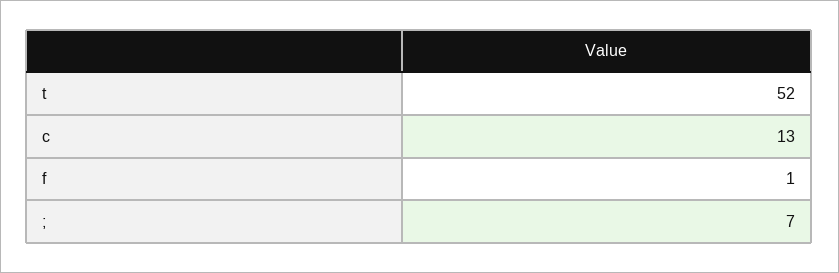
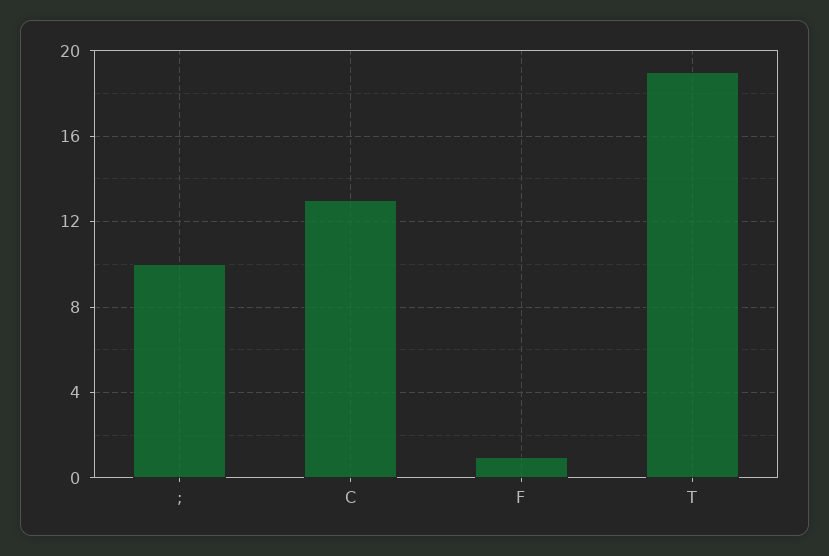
  {
-   "t": 52,
+   "t": 19,
    "c": 13,
    "f": 1,
-   ";": 7
+   ";": 10
  }

